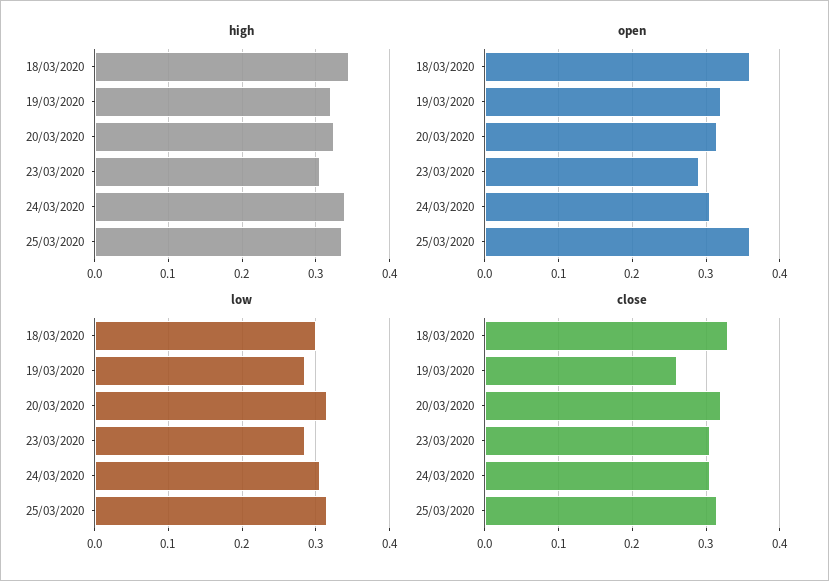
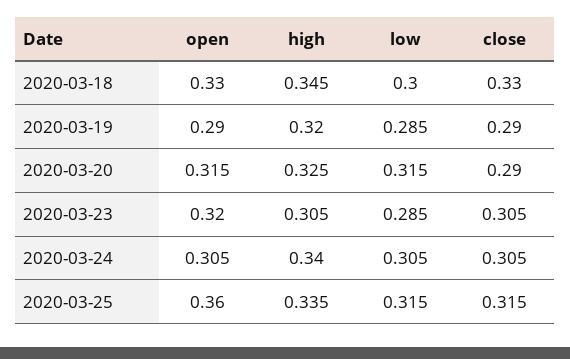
  {
    "high": {
      "18/03/2020": 0.345,
      "19/03/2020": 0.32,
      "20/03/2020": 0.325,
      "23/03/2020": 0.305,
      "24/03/2020": 0.34,
      "25/03/2020": 0.335
    },
    "open": {
-     "18/03/2020": 0.36,
+     "18/03/2020": 0.33,
-     "19/03/2020": 0.32,
+     "19/03/2020": 0.29,
      "20/03/2020": 0.315,
-     "23/03/2020": 0.29,
+     "23/03/2020": 0.32,
      "24/03/2020": 0.305,
      "25/03/2020": 0.36
    },
    "low": {
      "18/03/2020": 0.3,
      "19/03/2020": 0.285,
      "20/03/2020": 0.315,
      "23/03/2020": 0.285,
      "24/03/2020": 0.305,
      "25/03/2020": 0.315
    },
    "close": {
      "18/03/2020": 0.33,
-     "19/03/2020": 0.26,
+     "19/03/2020": 0.29,
-     "20/03/2020": 0.32,
+     "20/03/2020": 0.29,
      "23/03/2020": 0.305,
      "24/03/2020": 0.305,
      "25/03/2020": 0.315
    }
  }

